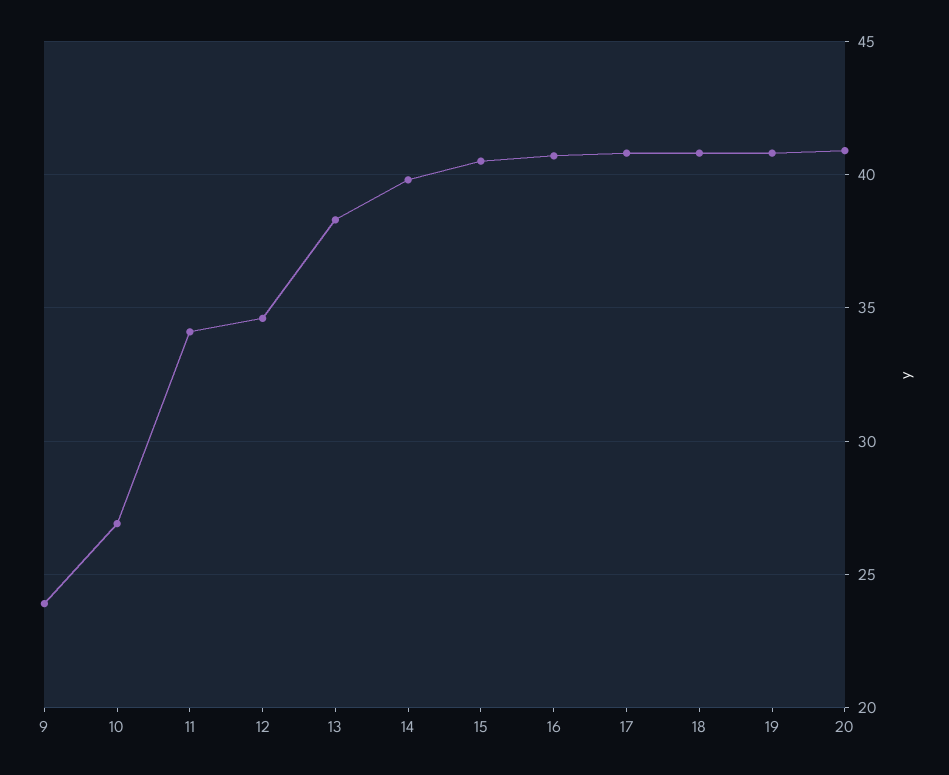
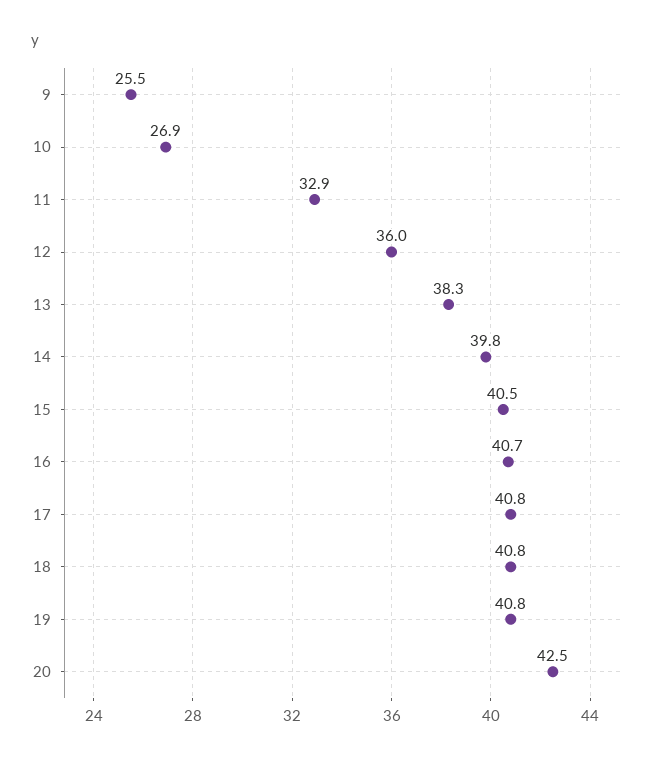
  {
-   "9": 24,
+   "9": 25.5,
    "10": 26.9,
-   "11": 34,
+   "11": 32.9,
-   "12": 34.5,
+   "12": 36,
    "13": 38.3,
    "14": 39.8,
    "15": 40.5,
    "16": 40.7,
    "17": 40.8,
    "18": 40.8,
    "19": 40.8,
-   "20": 41
+   "20": 42.5
  }

